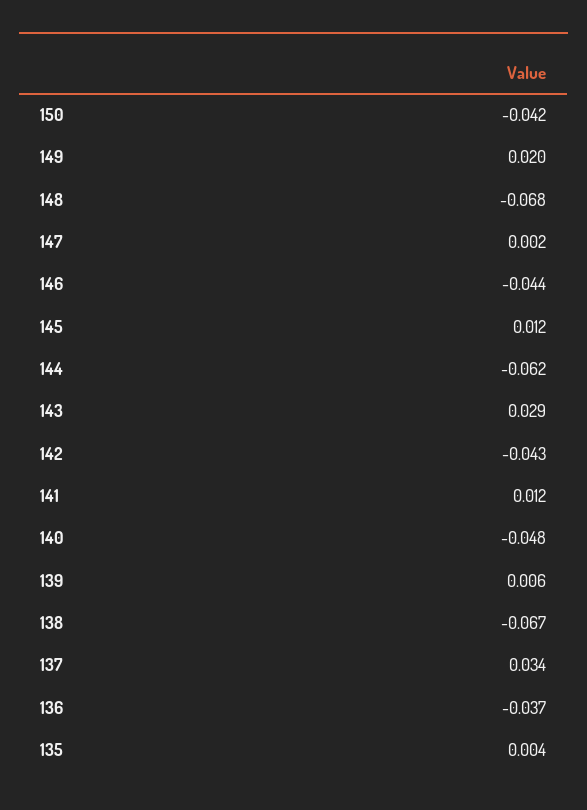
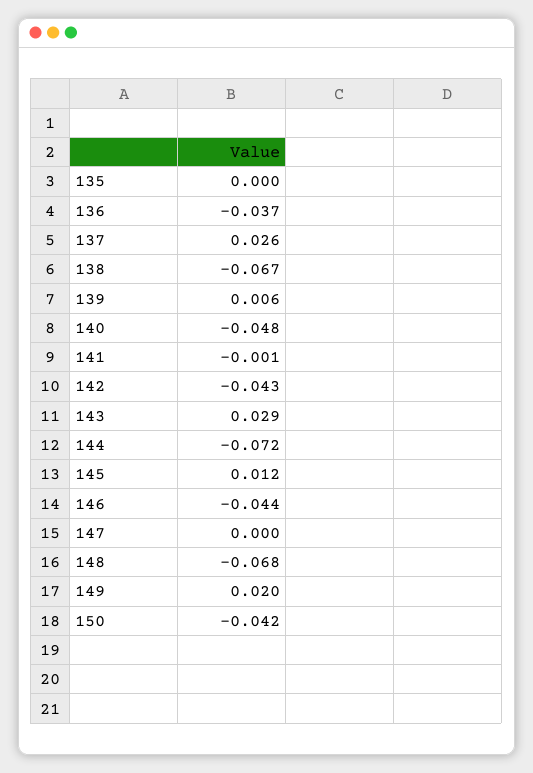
  {
    "150": -0.042,
    "149": 0.02,
    "148": -0.068,
-   "147": 0.002,
+   "147": 0,
    "146": -0.044,
    "145": 0.012,
-   "144": -0.062,
+   "144": -0.072,
    "143": 0.029,
    "142": -0.043,
-   "141": 0.012,
+   "141": -0.001,
    "140": -0.048,
    "139": 0.006,
    "138": -0.067,
-   "137": 0.034,
+   "137": 0.026,
    "136": -0.037,
-   "135": 0.004
+   "135": 0
  }

